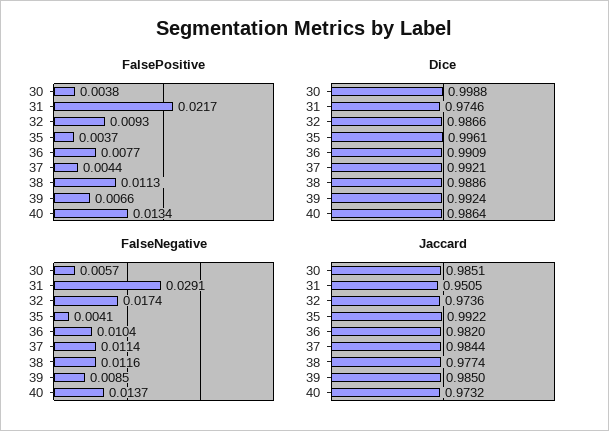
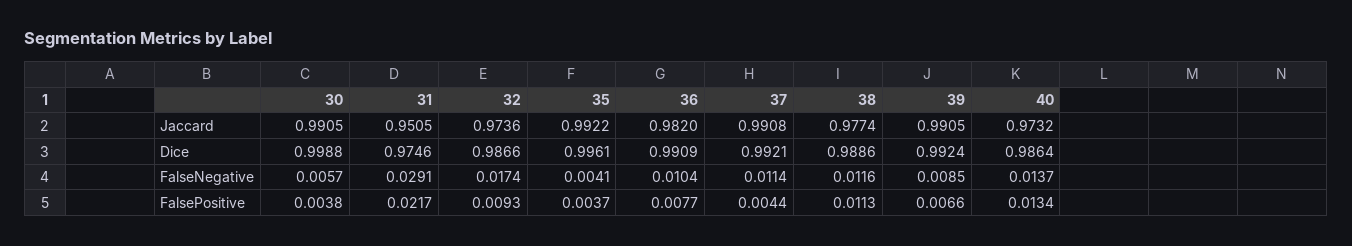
  {
    "FalsePositive": {
      "30": 0.0038,
      "31": 0.0217,
      "32": 0.0093,
      "35": 0.0037,
      "36": 0.0077,
      "37": 0.0044,
      "38": 0.0113,
      "39": 0.0066,
      "40": 0.0134
    },
    "Dice": {
      "30": 0.9988,
      "31": 0.9746,
      "32": 0.9866,
      "35": 0.9961,
      "36": 0.9909,
      "37": 0.9921,
      "38": 0.9886,
      "39": 0.9924,
      "40": 0.9864
    },
    "FalseNegative": {
      "30": 0.0057,
      "31": 0.0291,
      "32": 0.0174,
      "35": 0.0041,
      "36": 0.0104,
      "37": 0.0114,
      "38": 0.0116,
      "39": 0.0085,
      "40": 0.0137
    },
    "Jaccard": {
-     "30": 0.9851,
+     "30": 0.9905,
      "31": 0.9505,
      "32": 0.9736,
      "35": 0.9922,
      "36": 0.982,
-     "37": 0.9844,
+     "37": 0.9908,
      "38": 0.9774,
-     "39": 0.985,
+     "39": 0.9905,
      "40": 0.9732
    }
  }

